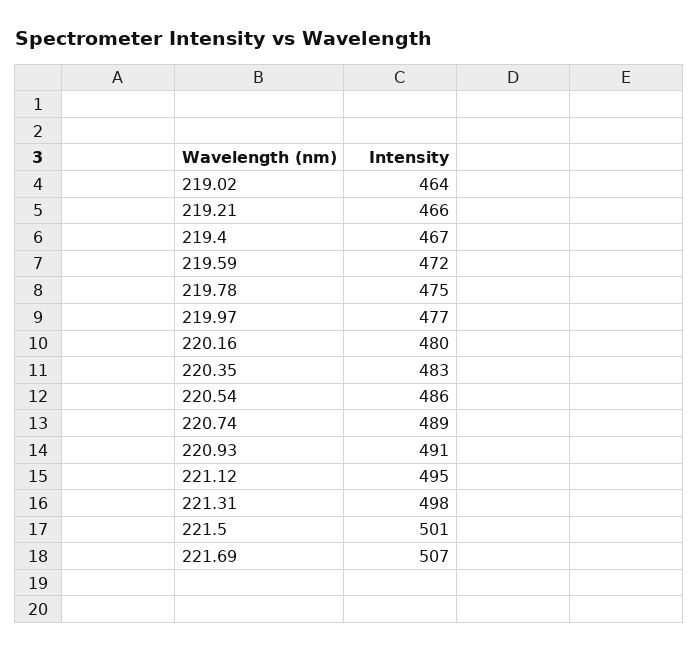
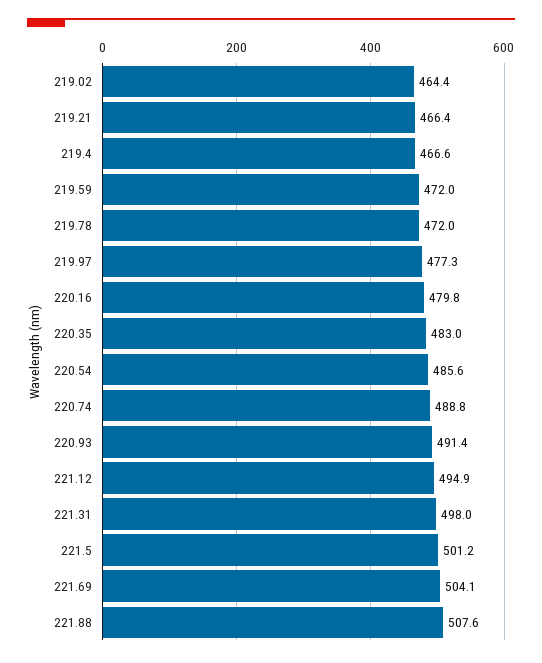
  {
    "219.02": 464.4,
    "219.21": 466.4,
    "219.4": 466.6,
    "219.59": 472,
-   "219.78": 475,
+   "219.78": 472,
    "219.97": 477.3,
    "220.16": 479.8,
    "220.35": 483,
    "220.54": 485.6,
    "220.74": 488.8,
    "220.93": 491.4,
    "221.12": 494.9,
    "221.31": 498,
    "221.5": 501.2,
-   "221.69": 507
+   "221.69": 504.1,
+   "221.88": 507.6
  }

